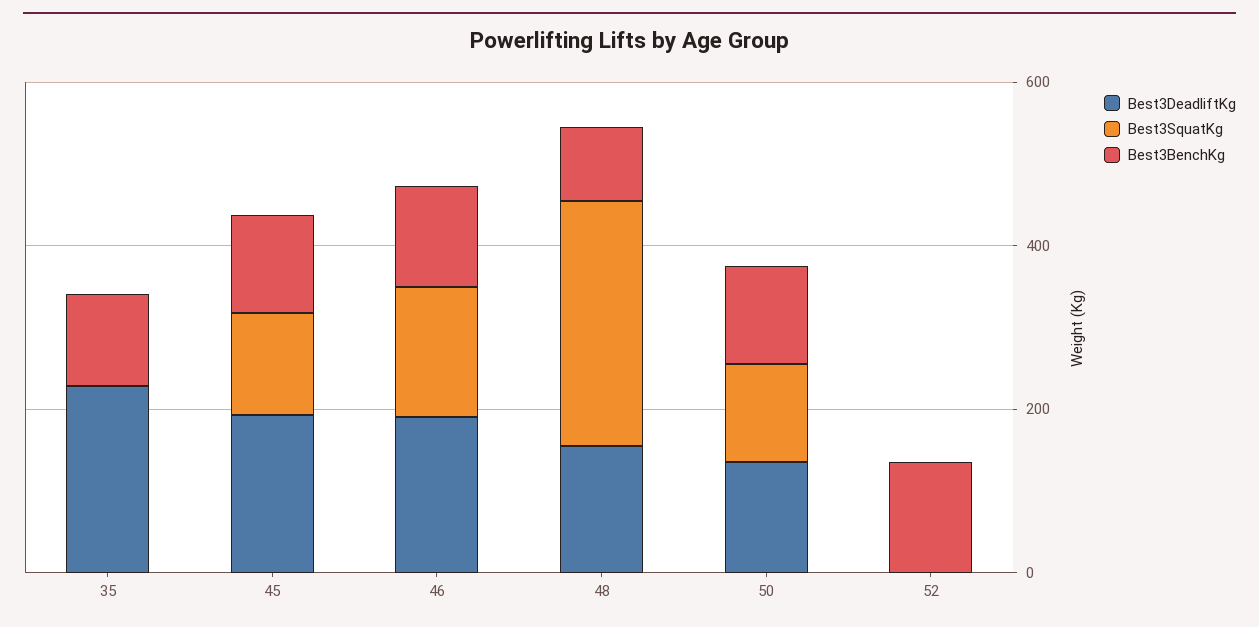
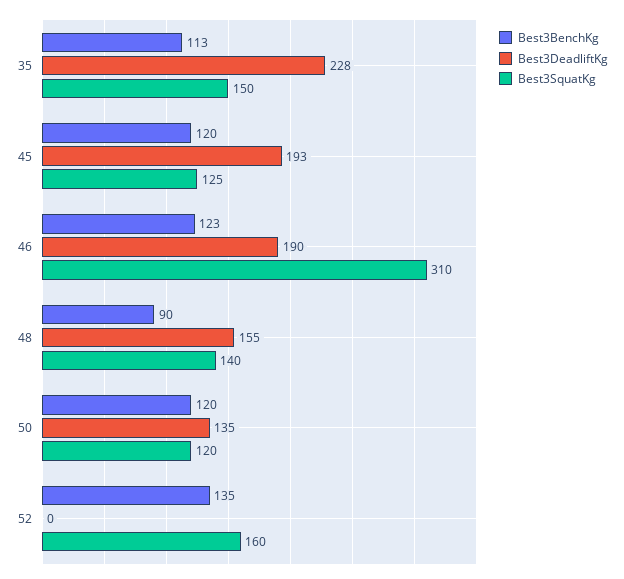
  {
    "Best3DeadliftKg": {
      "35": 228,
      "45": 193,
      "46": 190,
      "48": 155,
      "50": 135,
      "52": 0
    },
    "Best3SquatKg": {
-     "35": 0,
+     "35": 150,
      "45": 125,
-     "46": 150,
+     "46": 310,
-     "48": 300,
+     "48": 140,
      "50": 120,
-     "52": 0
+     "52": 160
    },
    "Best3BenchKg": {
      "35": 113,
      "45": 120,
      "46": 123,
      "48": 90,
      "50": 120,
      "52": 135
    }
  }

